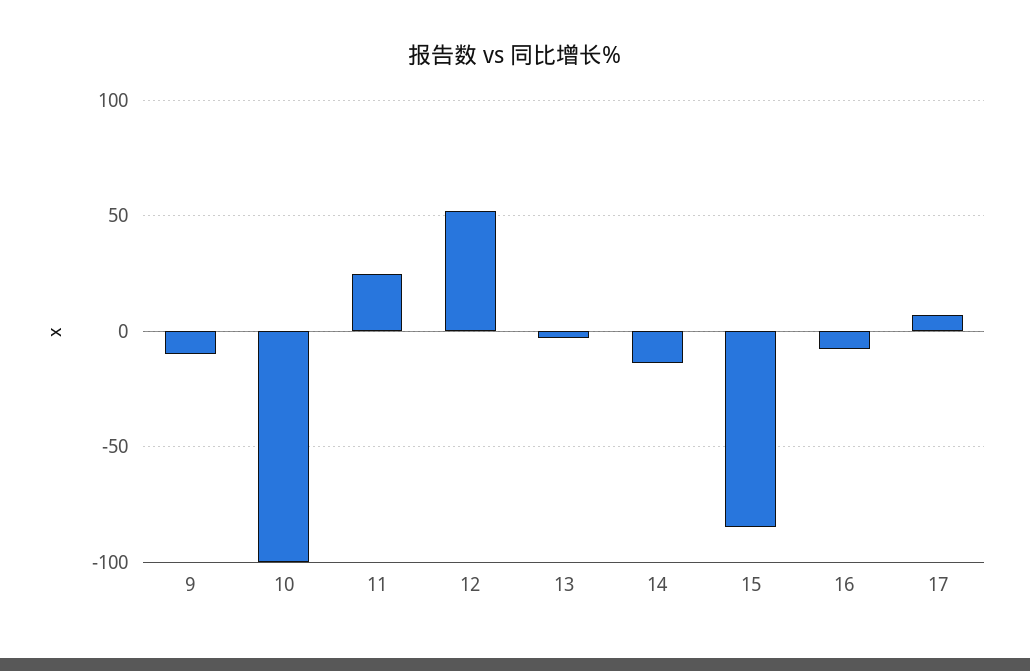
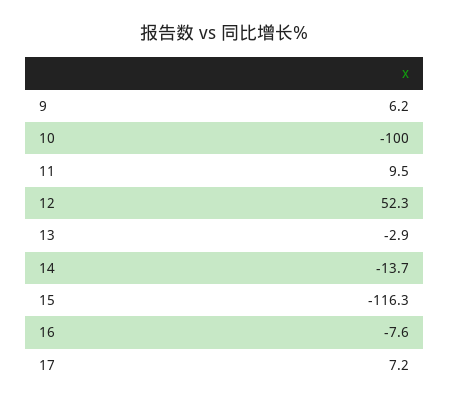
  {
-   "9": -10,
+   "9": 6.2,
    "10": -100,
-   "11": 25,
+   "11": 9.5,
    "12": 52.3,
    "13": -2.9,
    "14": -13.7,
-   "15": -85,
+   "15": -116.3,
    "16": -7.6,
    "17": 7.2
  }

